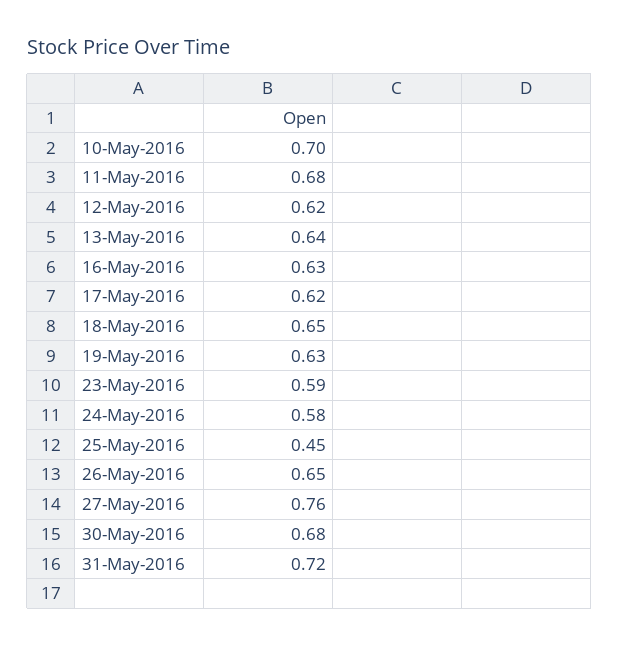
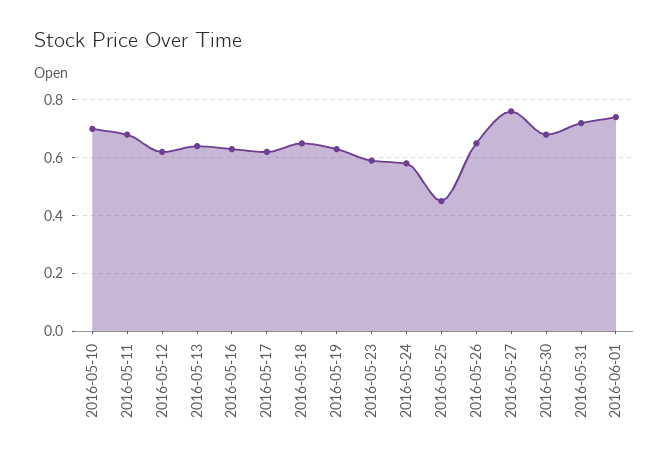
  {
    "10-May-2016": 0.7,
    "11-May-2016": 0.68,
    "12-May-2016": 0.62,
    "13-May-2016": 0.64,
    "16-May-2016": 0.63,
    "17-May-2016": 0.62,
    "18-May-2016": 0.65,
    "19-May-2016": 0.63,
    "23-May-2016": 0.59,
    "24-May-2016": 0.58,
    "25-May-2016": 0.45,
    "26-May-2016": 0.65,
    "27-May-2016": 0.76,
    "30-May-2016": 0.68,
-   "31-May-2016": 0.72
+   "31-May-2016": 0.72,
+   "2016-06-01": 0.75
  }

